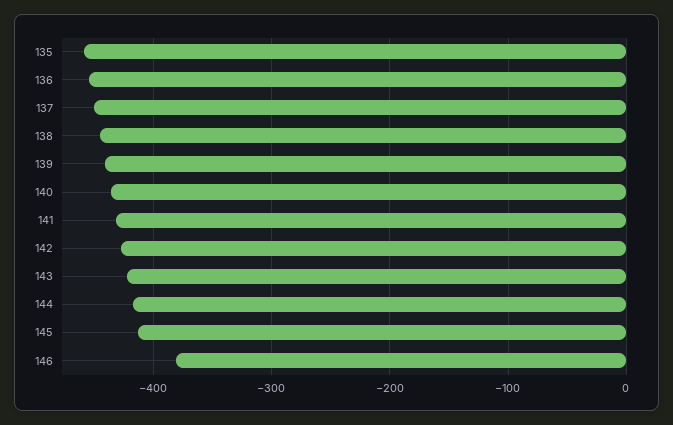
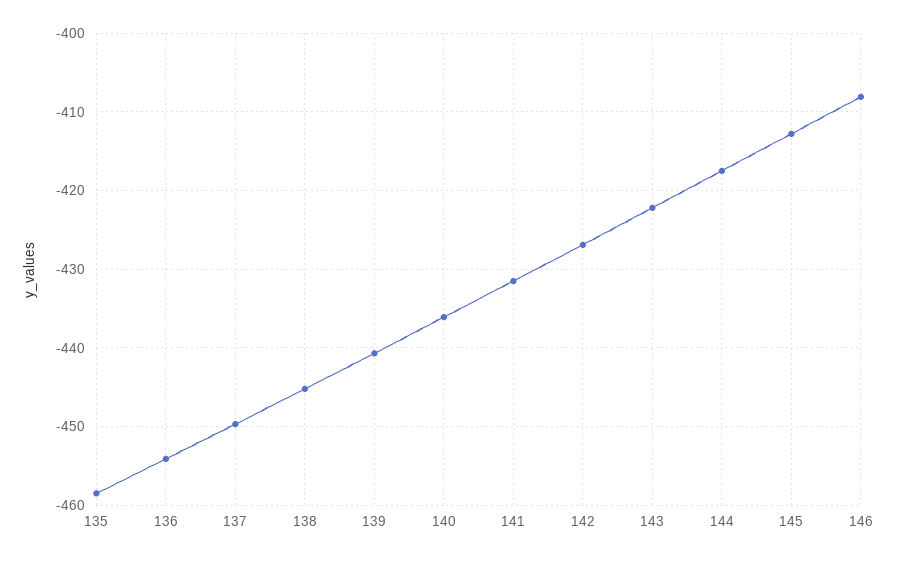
  {
    "135": -459,
    "136": -454,
    "137": -450,
    "138": -445,
    "139": -441,
    "140": -436,
    "141": -432,
    "142": -427,
    "143": -422,
    "144": -418,
    "145": -413,
-   "146": -380
+   "146": -408
  }

